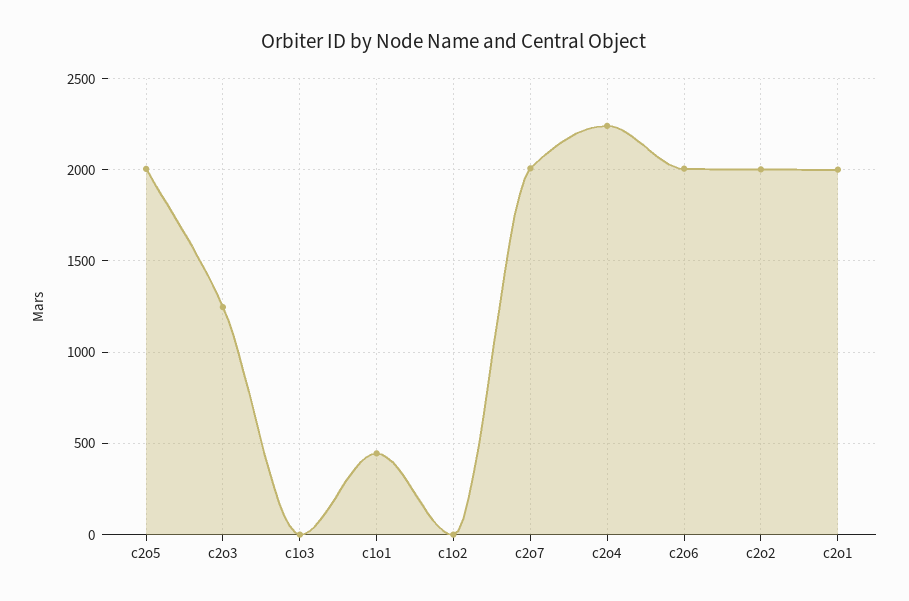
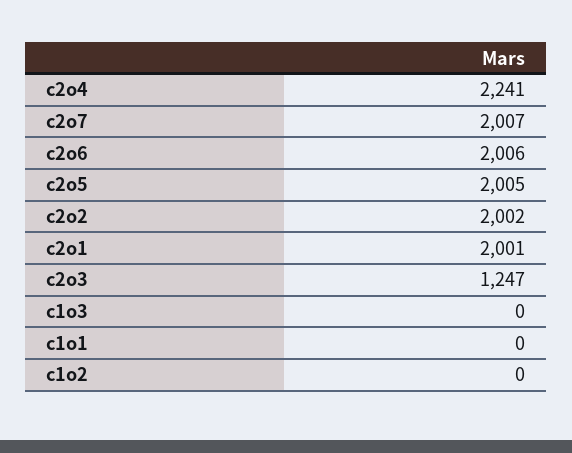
  {
    "c2o5": 2005,
    "c2o3": 1247,
    "c1o3": 0,
-   "c1o1": 450,
+   "c1o1": 0,
    "c1o2": 0,
    "c2o7": 2007,
    "c2o4": 2241,
    "c2o6": 2006,
    "c2o2": 2002,
    "c2o1": 2001
  }

